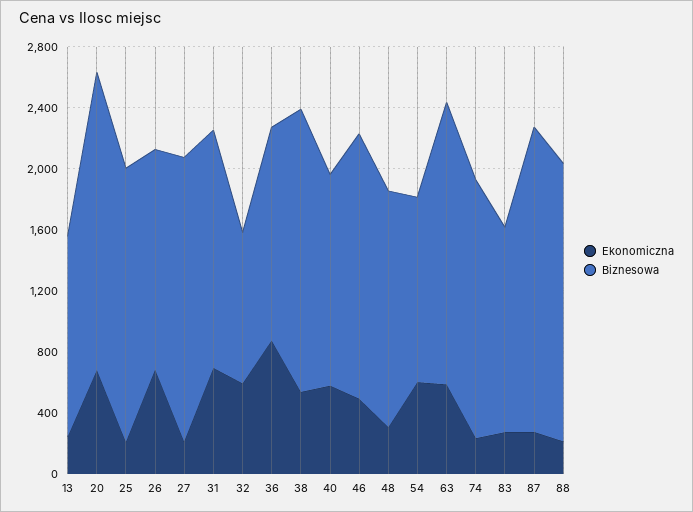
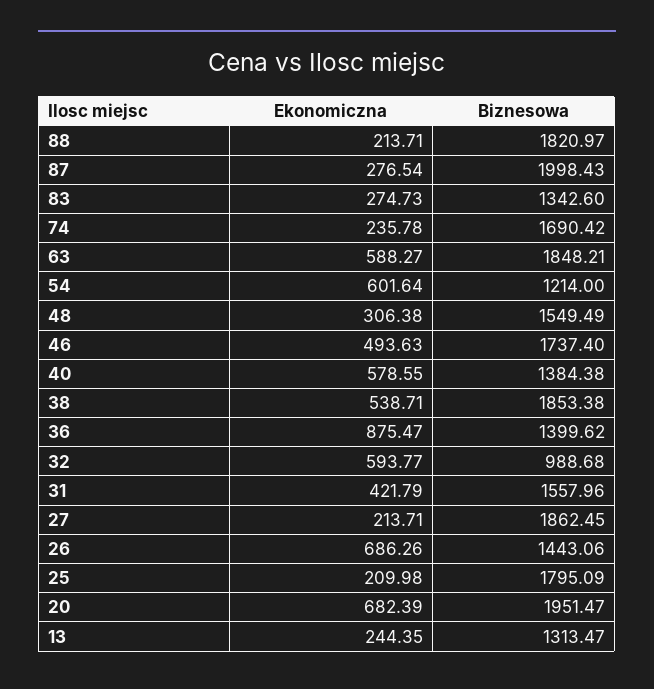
  {
    "Ekonomiczna": {
      "13": 244.35,
      "20": 682.39,
      "25": 209.98,
      "26": 686.26,
      "27": 213.71,
-     "31": 700,
+     "31": 421.79,
      "32": 593.77,
      "36": 875.47,
      "38": 538.71,
      "40": 578.55,
      "46": 493.63,
      "48": 306.38,
      "54": 601.64,
      "63": 588.27,
      "74": 235.78,
      "83": 274.73,
      "87": 276.54,
      "88": 213.71
    },
    "Biznesowa": {
      "13": 1313.47,
      "20": 1951.47,
      "25": 1795.09,
      "26": 1443.06,
      "27": 1862.45,
      "31": 1557.96,
      "32": 988.68,
      "36": 1399.62,
      "38": 1853.38,
      "40": 1384.38,
      "46": 1737.4,
      "48": 1549.49,
      "54": 1214,
      "63": 1848.21,
      "74": 1690.42,
      "83": 1342.6,
      "87": 1998.43,
      "88": 1820.97
    }
  }

